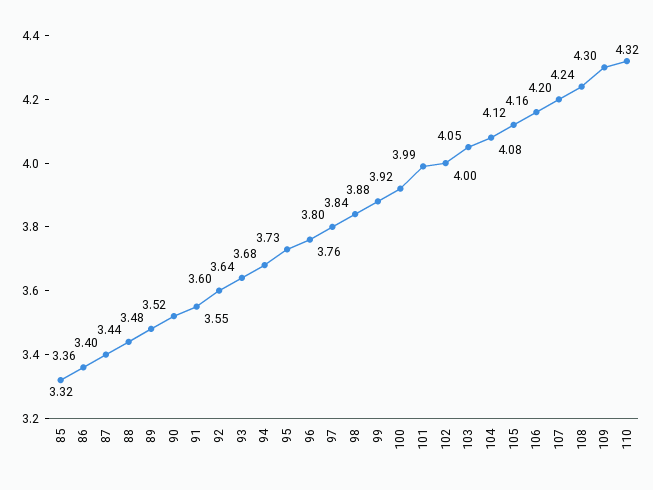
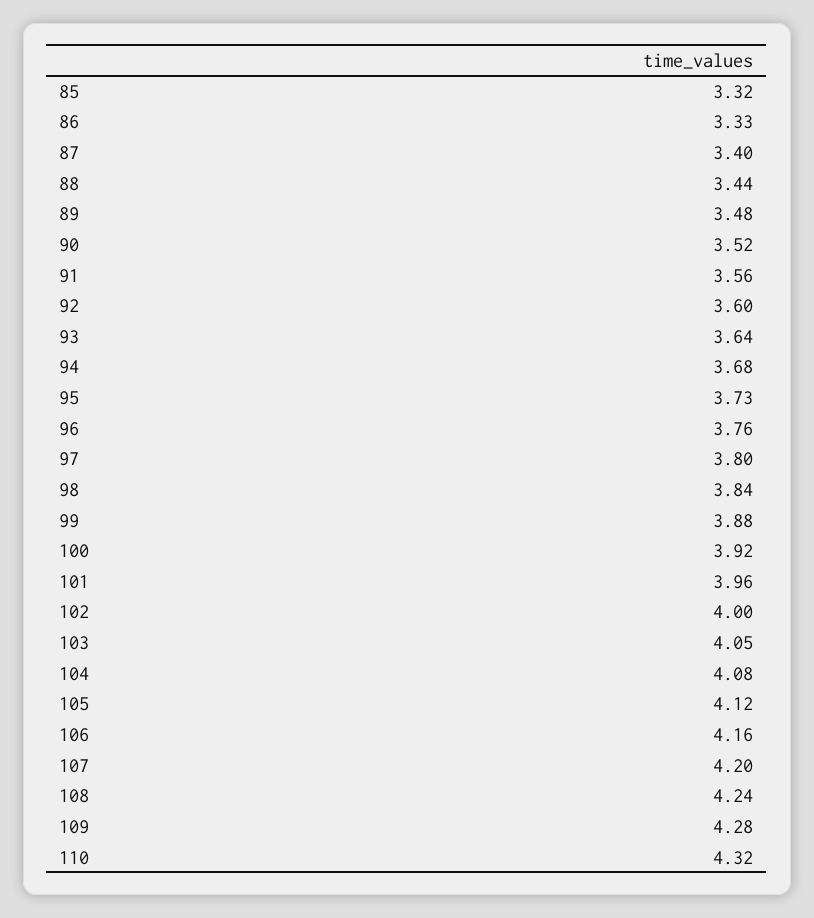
  {
    "85": 3.32,
-   "86": 3.36,
+   "86": 3.33,
    "87": 3.4,
    "88": 3.44,
    "89": 3.48,
    "90": 3.52,
-   "91": 3.55,
+   "91": 3.56,
    "92": 3.6,
    "93": 3.64,
    "94": 3.68,
    "95": 3.73,
    "96": 3.76,
    "97": 3.8,
    "98": 3.84,
    "99": 3.88,
    "100": 3.92,
-   "101": 3.99,
+   "101": 3.96,
    "102": 4,
    "103": 4.05,
    "104": 4.08,
    "105": 4.12,
    "106": 4.16,
    "107": 4.2,
    "108": 4.24,
-   "109": 4.3,
+   "109": 4.28,
    "110": 4.32
  }

